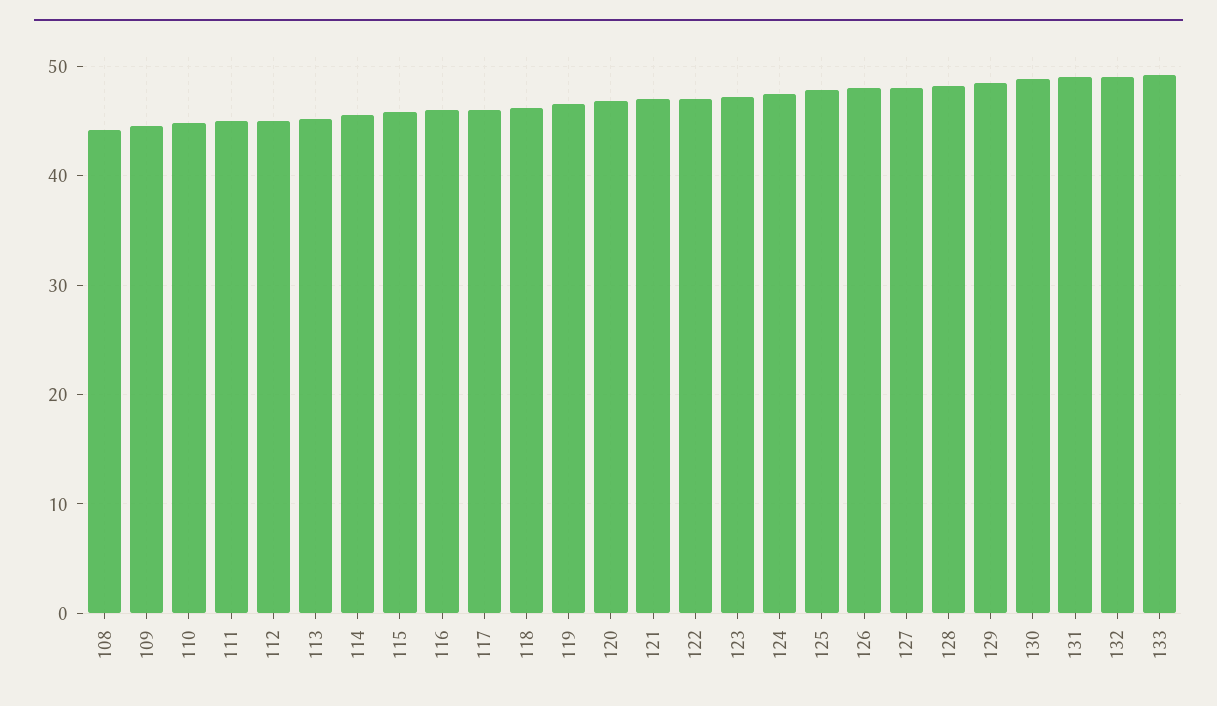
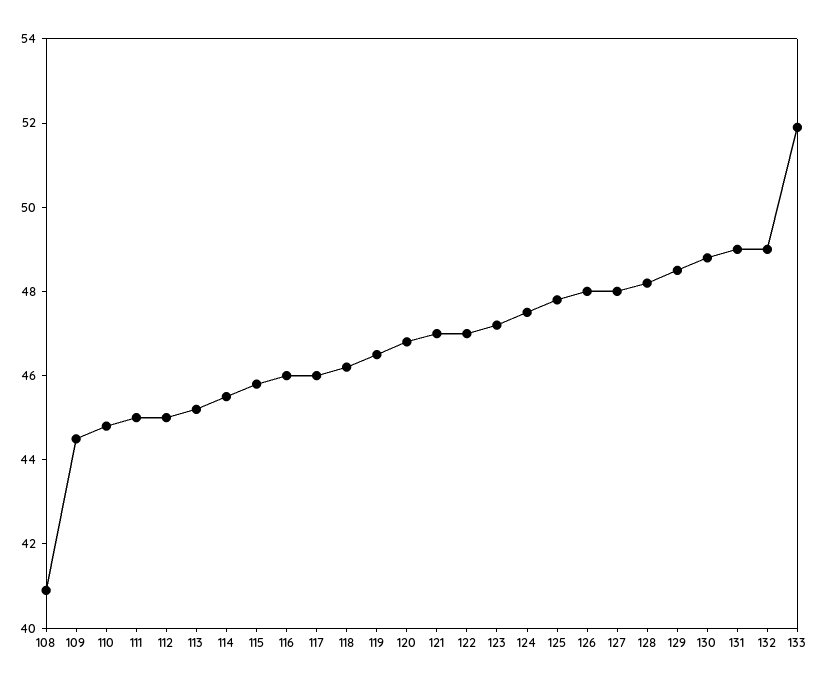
  {
-   "108": 44,
+   "108": 41,
    "109": 44.5,
    "110": 45,
    "111": 45,
    "112": 45,
    "113": 45,
    "114": 45.5,
    "115": 46,
    "116": 46,
    "117": 46,
    "118": 46,
    "119": 46.5,
    "120": 47,
    "121": 47,
    "122": 47,
    "123": 47,
    "124": 47.5,
    "125": 48,
    "126": 48,
    "127": 48,
    "128": 48,
    "129": 48.5,
    "130": 49,
    "131": 49,
    "132": 49,
-   "133": 49
+   "133": 52
  }

